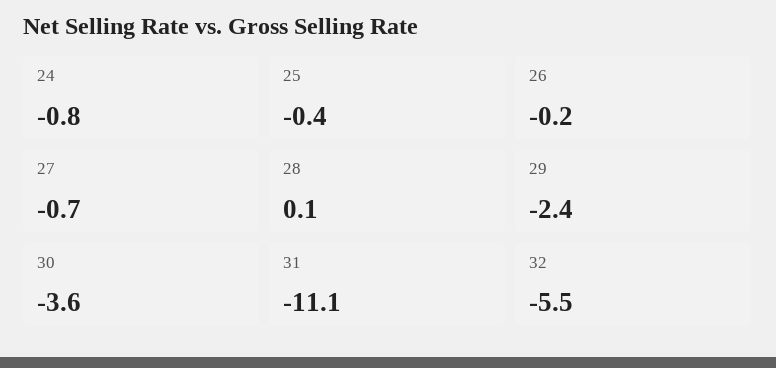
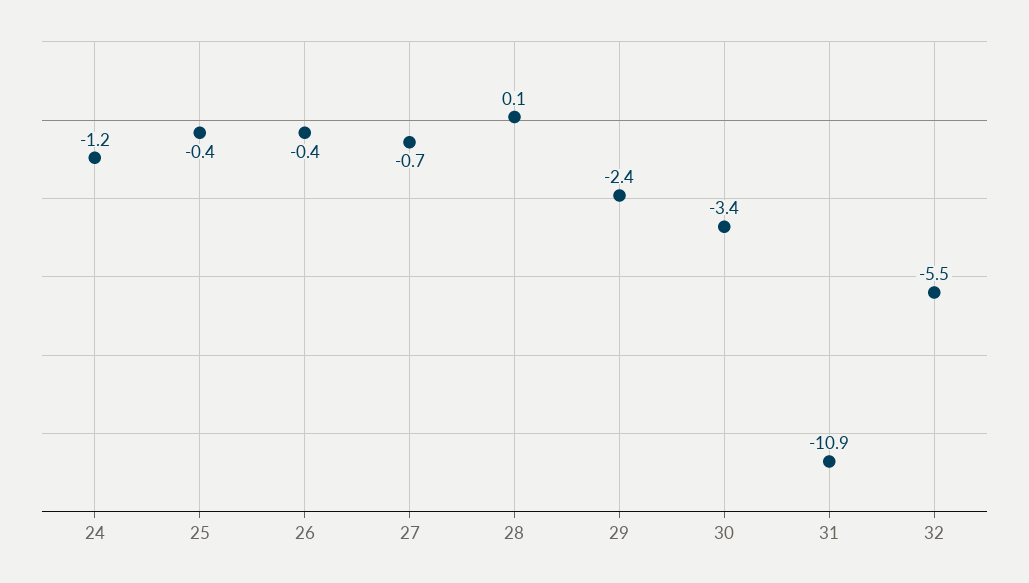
  {
-   "24": -0.8,
+   "24": -1.2,
    "25": -0.4,
-   "26": -0.2,
+   "26": -0.4,
    "27": -0.7,
    "28": 0.1,
    "29": -2.4,
-   "30": -3.6,
+   "30": -3.4,
-   "31": -11.1,
+   "31": -10.9,
    "32": -5.5
  }

